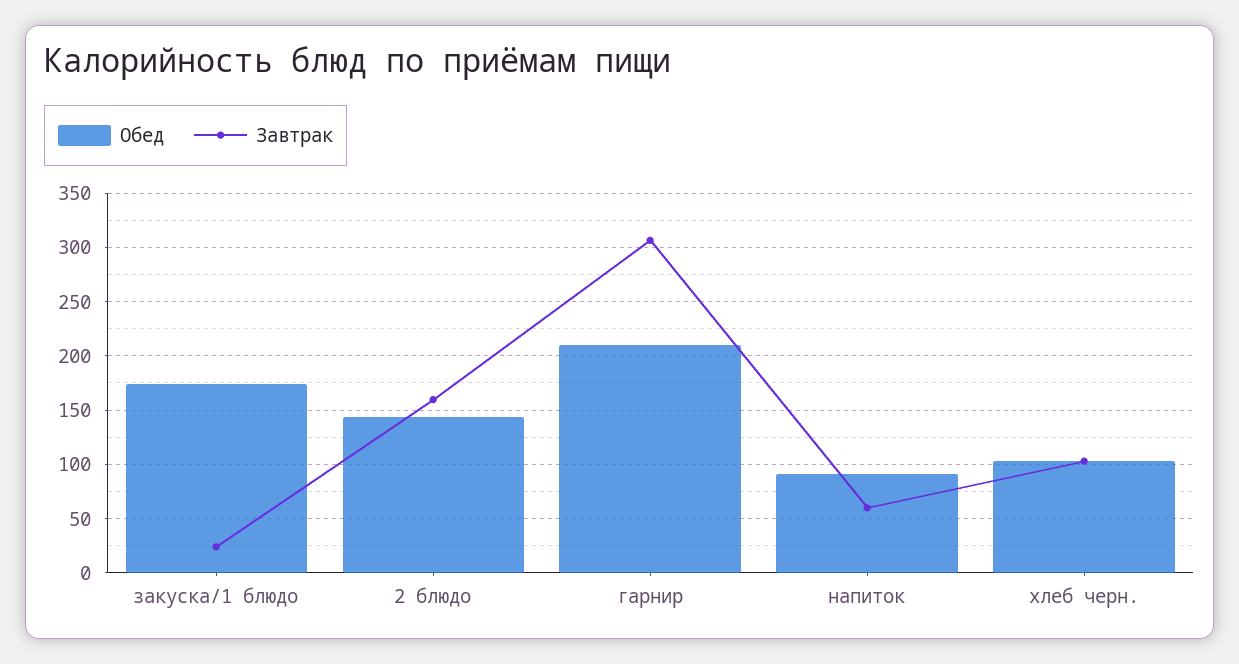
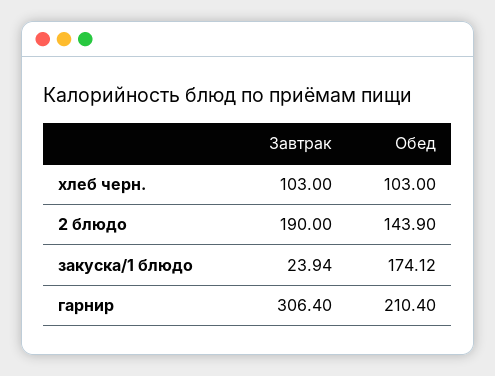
  {
    "Обед": {
      "закуска/1 блюдо": 174.12,
      "2 блюдо": 143.9,
      "гарнир": 210.4,
-     "напиток": 90,
      "хлеб черн.": 103
    },
    "Завтрак": {
      "закуска/1 блюдо": 23.94,
-     "2 блюдо": 160,
+     "2 блюдо": 190,
      "гарнир": 306.4,
-     "напиток": 60,
      "хлеб черн.": 103
    }
  }

